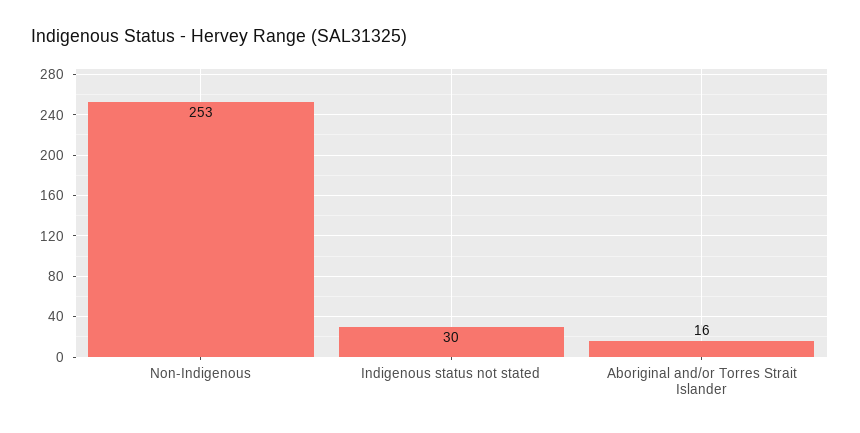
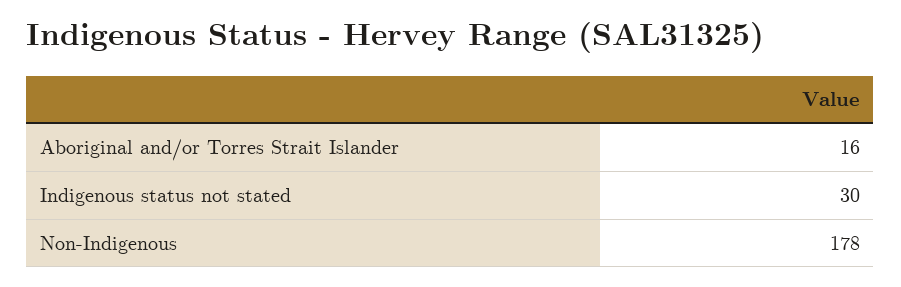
  {
-   "Non-Indigenous": 253,
+   "Non-Indigenous": 178,
    "Indigenous status not stated": 30,
    "Aboriginal and/or Torres Strait Islander": 16
  }

